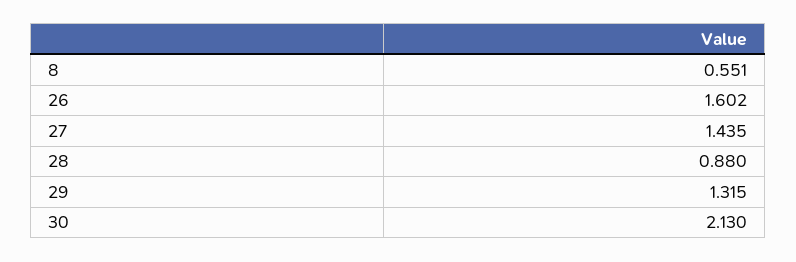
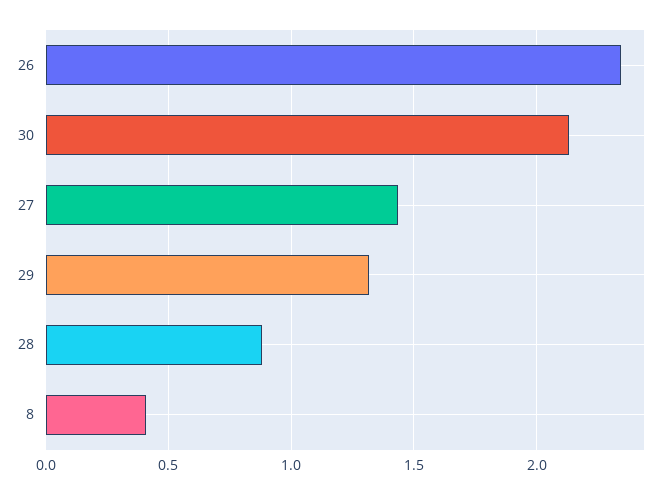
  {
-   "8": 0.551,
+   "8": 0.4,
-   "26": 1.602,
+   "26": 2.35,
    "27": 1.435,
    "28": 0.88,
    "29": 1.315,
    "30": 2.13
  }

